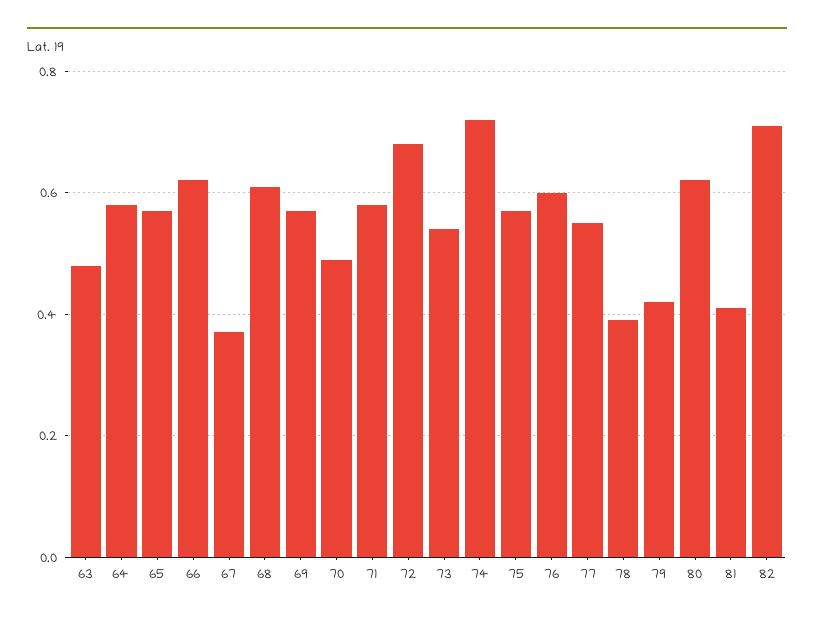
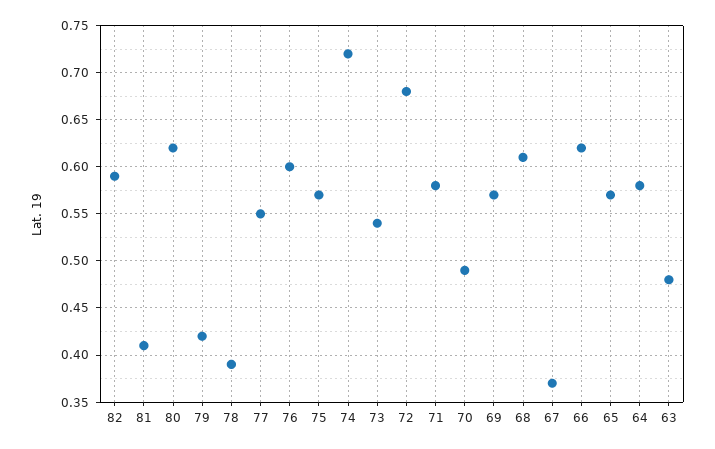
  {
    "63": 0.48,
    "64": 0.58,
    "65": 0.57,
    "66": 0.62,
    "67": 0.37,
    "68": 0.61,
    "69": 0.57,
    "70": 0.49,
    "71": 0.58,
    "72": 0.68,
    "73": 0.54,
    "74": 0.72,
    "75": 0.57,
    "76": 0.6,
    "77": 0.55,
    "78": 0.39,
    "79": 0.42,
    "80": 0.62,
    "81": 0.41,
-   "82": 0.7
+   "82": 0.59
  }

